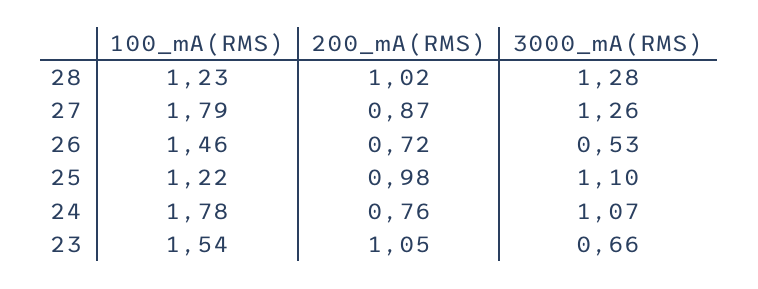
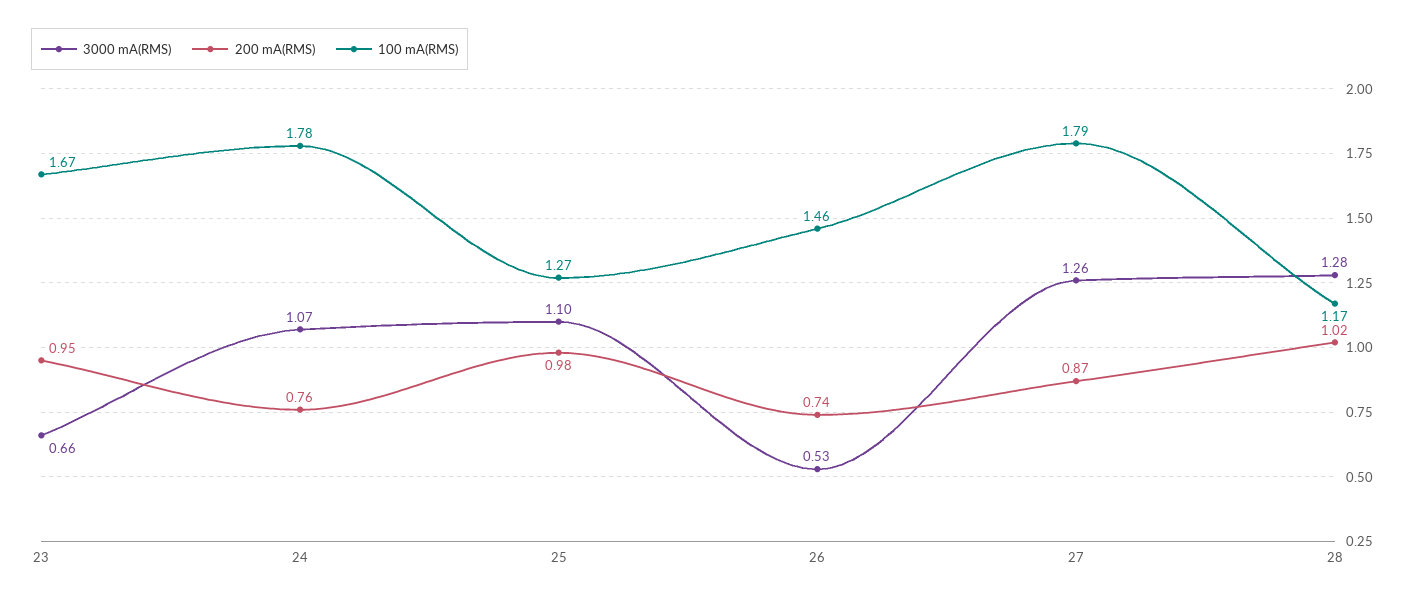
  {
    "100_mA(RMS)": {
-     "28": 1.23,
+     "28": 1.17,
      "27": 1.79,
      "26": 1.46,
-     "25": 1.22,
+     "25": 1.27,
      "24": 1.78,
-     "23": 1.54
+     "23": 1.67
    },
    "200_mA(RMS)": {
      "28": 1.02,
      "27": 0.87,
-     "26": 0.72,
+     "26": 0.74,
      "25": 0.98,
      "24": 0.76,
-     "23": 1.05
+     "23": 0.95
    },
    "3000_mA(RMS)": {
      "28": 1.28,
      "27": 1.26,
      "26": 0.53,
      "25": 1.1,
      "24": 1.07,
      "23": 0.66
    }
  }

